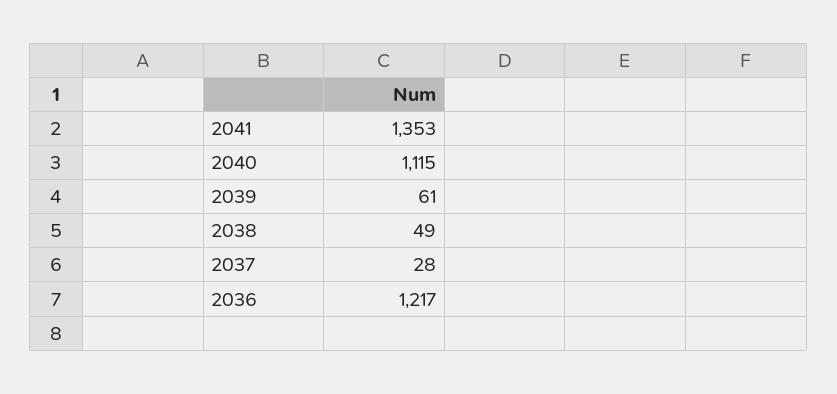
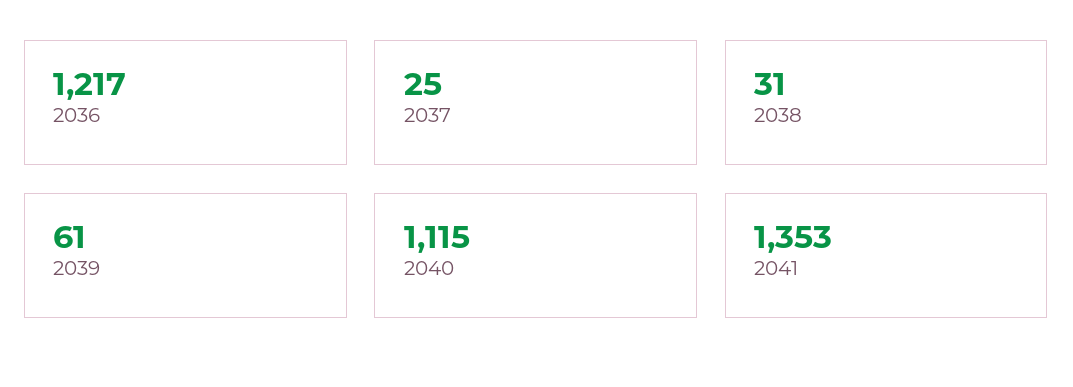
  {
    "2041": 1353,
    "2040": 1115,
    "2039": 61,
-   "2038": 49,
+   "2038": 31,
-   "2037": 28,
+   "2037": 25,
    "2036": 1217
  }

